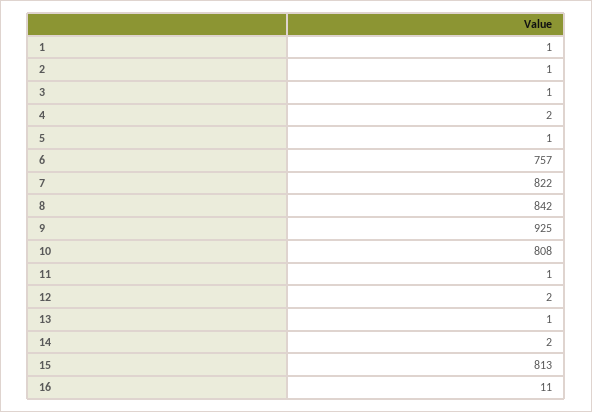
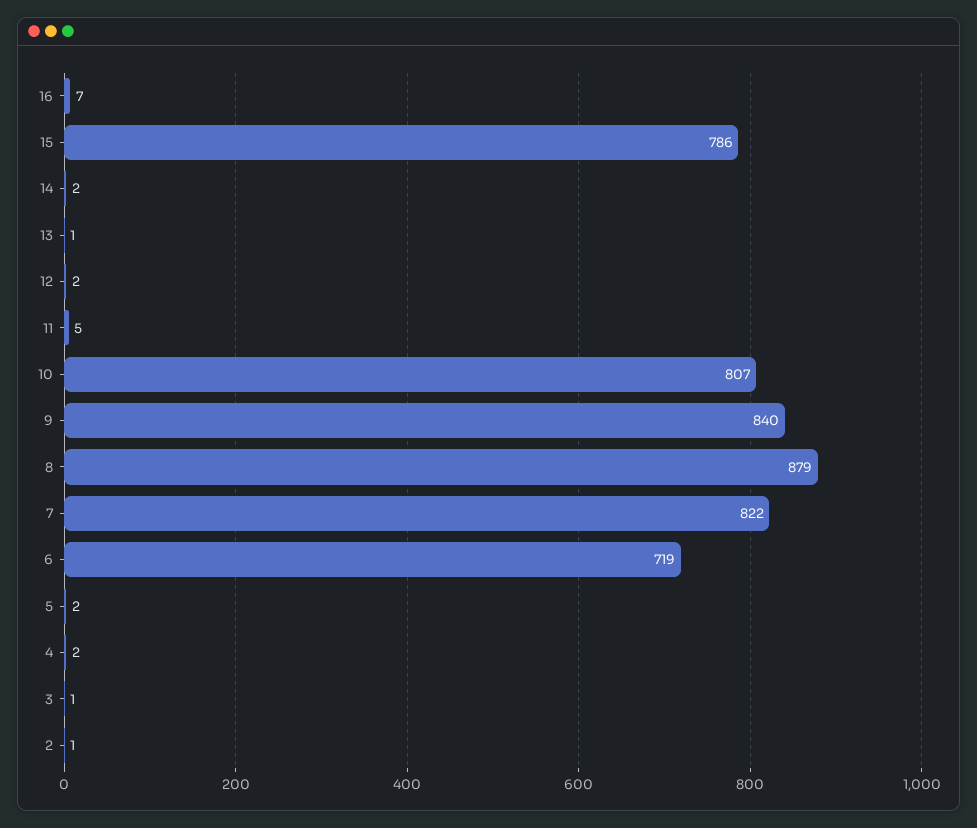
  {
-   "1": 1,
    "2": 1,
    "3": 1,
    "4": 2,
-   "5": 1,
+   "5": 2,
-   "6": 757,
+   "6": 719,
    "7": 822,
-   "8": 842,
+   "8": 879,
-   "9": 925,
+   "9": 840,
-   "10": 808,
+   "10": 807,
-   "11": 1,
+   "11": 5,
    "12": 2,
    "13": 1,
    "14": 2,
-   "15": 813,
+   "15": 786,
-   "16": 11
+   "16": 7
  }

